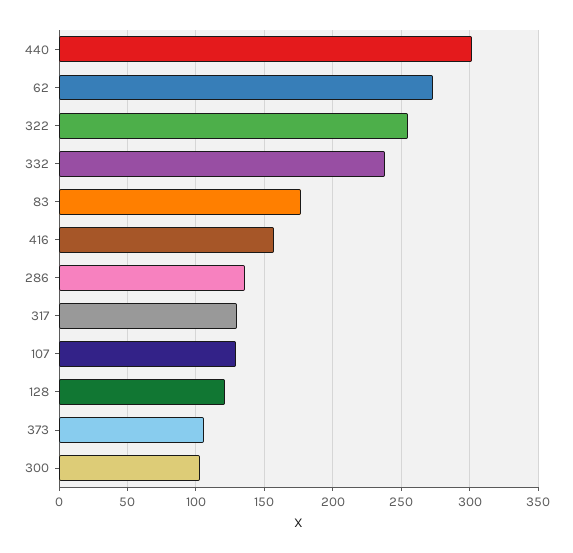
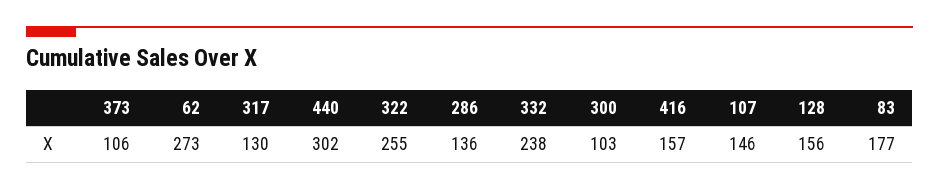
  {
    "440": 302,
    "62": 273,
    "322": 255,
    "332": 238,
    "83": 177,
    "416": 157,
    "286": 136,
    "317": 130,
-   "107": 130,
+   "107": 146,
-   "128": 120,
+   "128": 156,
    "373": 106,
    "300": 103
  }

